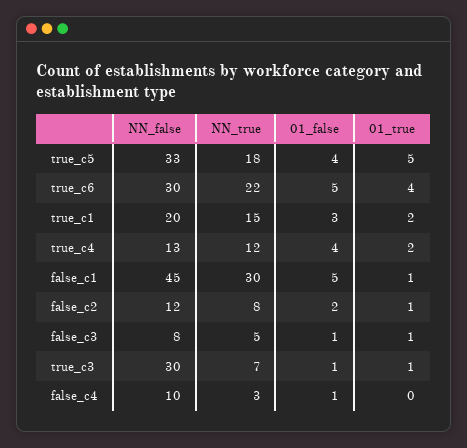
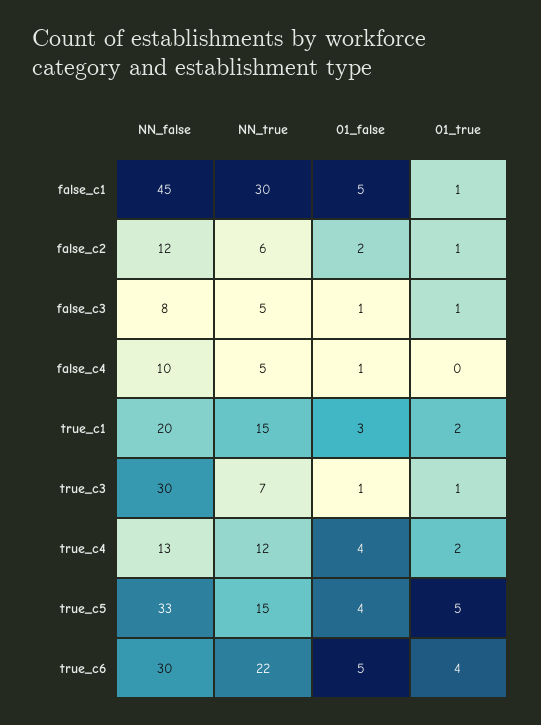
  {
    "NN_false": {
      "true_c5": 33,
      "true_c6": 30,
      "true_c1": 20,
      "true_c4": 13,
      "false_c1": 45,
      "false_c2": 12,
      "false_c3": 8,
      "true_c3": 30,
      "false_c4": 10
    },
    "NN_true": {
-     "true_c5": 18,
+     "true_c5": 15,
      "true_c6": 22,
      "true_c1": 15,
      "true_c4": 12,
      "false_c1": 30,
-     "false_c2": 8,
+     "false_c2": 6,
      "false_c3": 5,
      "true_c3": 7,
-     "false_c4": 3
+     "false_c4": 5
    },
    "01_false": {
      "true_c5": 4,
      "true_c6": 5,
      "true_c1": 3,
      "true_c4": 4,
      "false_c1": 5,
      "false_c2": 2,
      "false_c3": 1,
      "true_c3": 1,
      "false_c4": 1
    },
    "01_true": {
      "true_c5": 5,
      "true_c6": 4,
      "true_c1": 2,
      "true_c4": 2,
      "false_c1": 1,
      "false_c2": 1,
      "false_c3": 1,
      "true_c3": 1,
      "false_c4": 0
    }
  }

